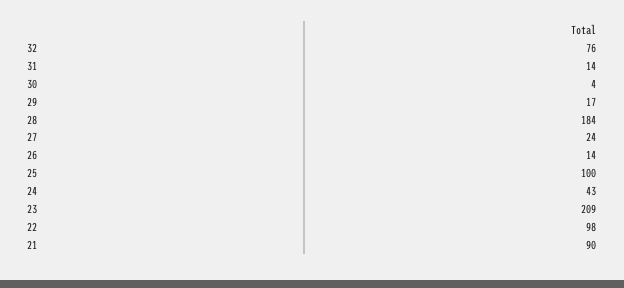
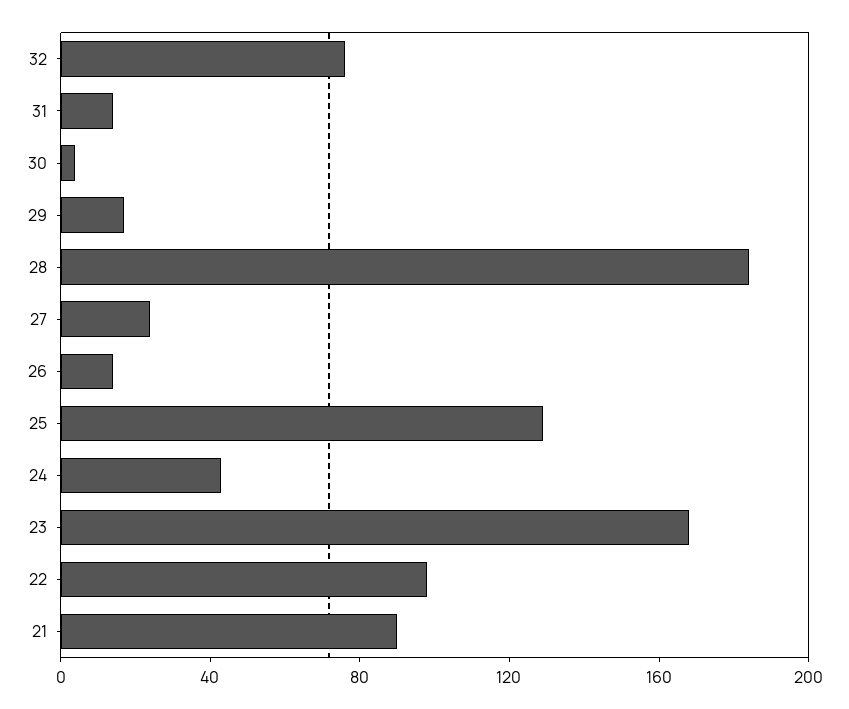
  {
    "32": 76,
    "31": 14,
    "30": 4,
    "29": 17,
    "28": 184,
    "27": 24,
    "26": 14,
-   "25": 100,
+   "25": 130,
    "24": 43,
-   "23": 209,
+   "23": 170,
    "22": 98,
    "21": 90
  }

